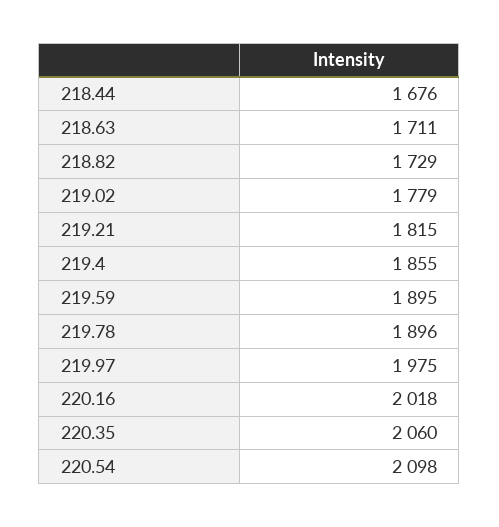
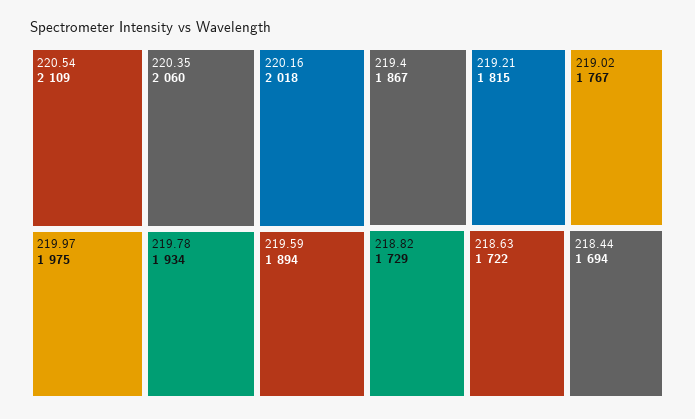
  {
-   "218.44": 1676,
+   "218.44": 1694,
-   "218.63": 1711,
+   "218.63": 1722,
    "218.82": 1729,
-   "219.02": 1779,
+   "219.02": 1767,
    "219.21": 1815,
-   "219.4": 1855,
+   "219.4": 1867,
-   "219.59": 1895,
+   "219.59": 1894,
-   "219.78": 1896,
+   "219.78": 1934,
    "219.97": 1975,
    "220.16": 2018,
    "220.35": 2060,
-   "220.54": 2098
+   "220.54": 2109
  }

